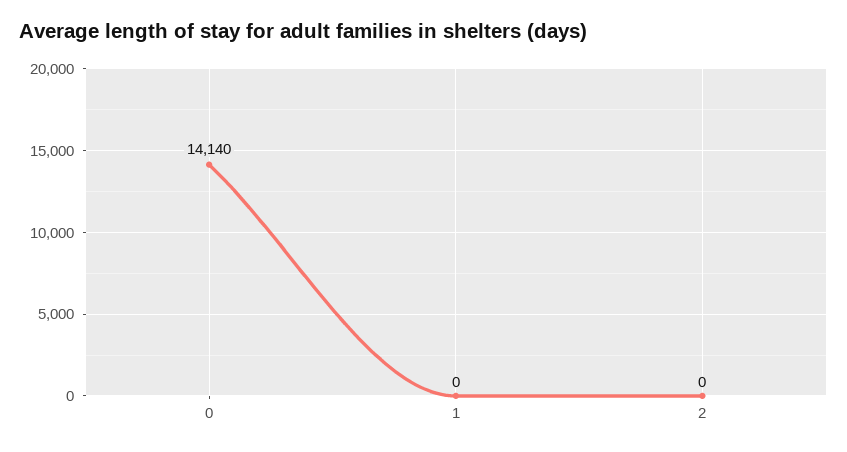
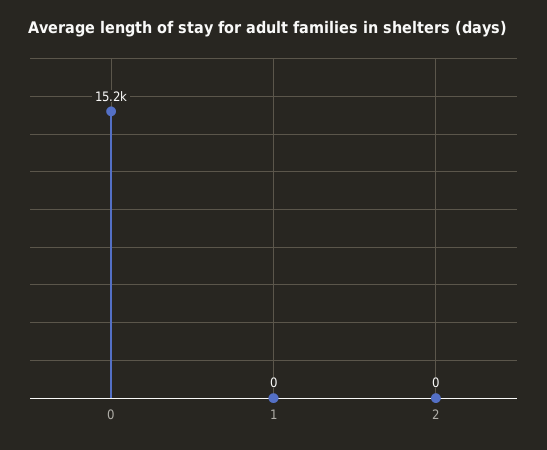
  {
-   "0": 14140,
+   "0": 15200,
    "1": 0,
    "2": 0
  }

